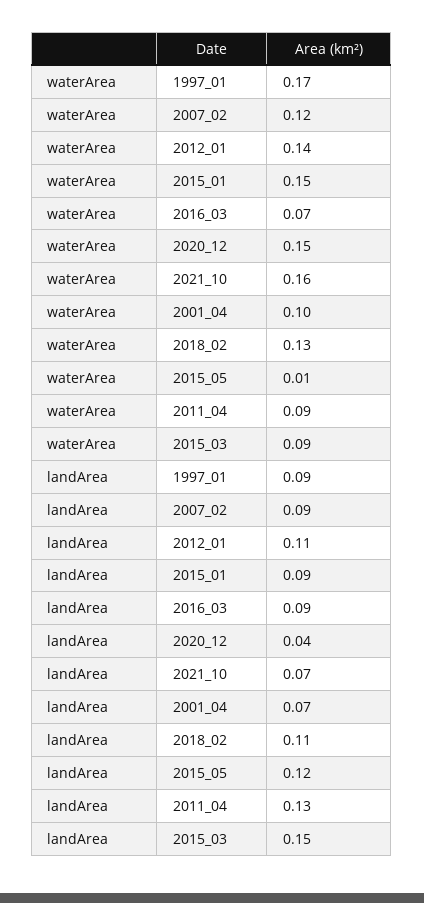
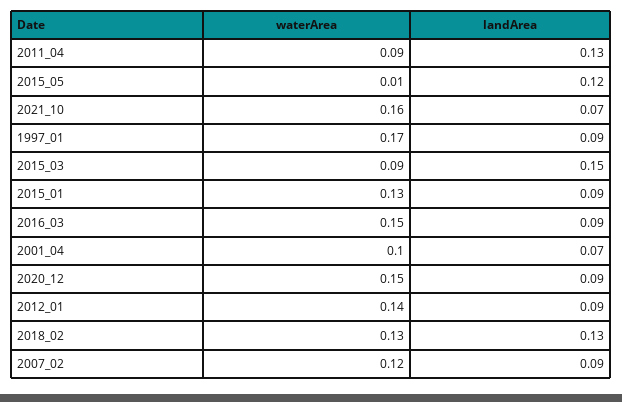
  {
    "waterArea": {
      "1997_01": 0.17,
      "2007_02": 0.12,
      "2012_01": 0.14,
-     "2015_01": 0.15,
+     "2015_01": 0.13,
-     "2016_03": 0.07,
+     "2016_03": 0.15,
      "2020_12": 0.15,
      "2021_10": 0.16,
      "2001_04": 0.1,
      "2018_02": 0.13,
      "2015_05": 0.01,
      "2011_04": 0.09,
      "2015_03": 0.09
    },
    "landArea": {
      "1997_01": 0.09,
      "2007_02": 0.09,
-     "2012_01": 0.11,
+     "2012_01": 0.09,
      "2015_01": 0.09,
      "2016_03": 0.09,
-     "2020_12": 0.04,
+     "2020_12": 0.09,
      "2021_10": 0.07,
      "2001_04": 0.07,
-     "2018_02": 0.11,
+     "2018_02": 0.13,
      "2015_05": 0.12,
      "2011_04": 0.13,
      "2015_03": 0.15
    }
  }

